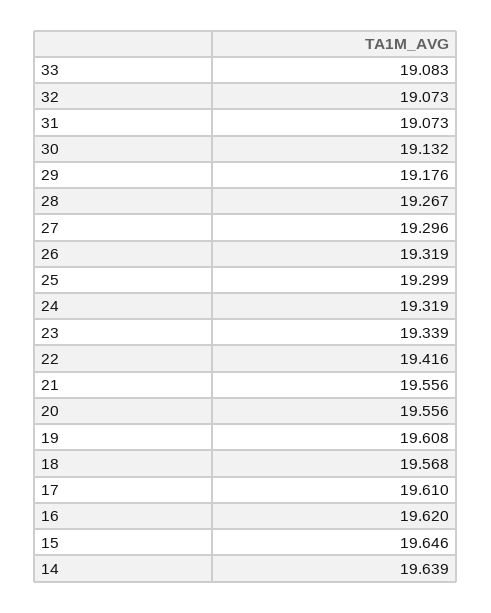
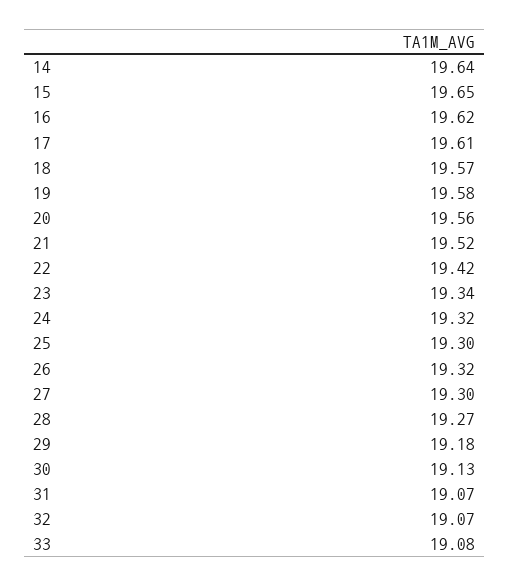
  {
    "33": 19.083,
    "32": 19.073,
    "31": 19.073,
    "30": 19.132,
    "29": 19.176,
    "28": 19.267,
    "27": 19.296,
    "26": 19.319,
    "25": 19.299,
    "24": 19.319,
    "23": 19.339,
    "22": 19.416,
-   "21": 19.556,
+   "21": 19.52,
    "20": 19.556,
-   "19": 19.608,
+   "19": 19.58,
    "18": 19.568,
    "17": 19.61,
    "16": 19.62,
    "15": 19.646,
    "14": 19.639
  }

